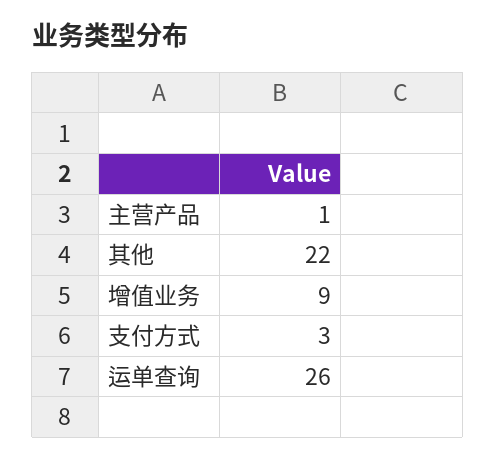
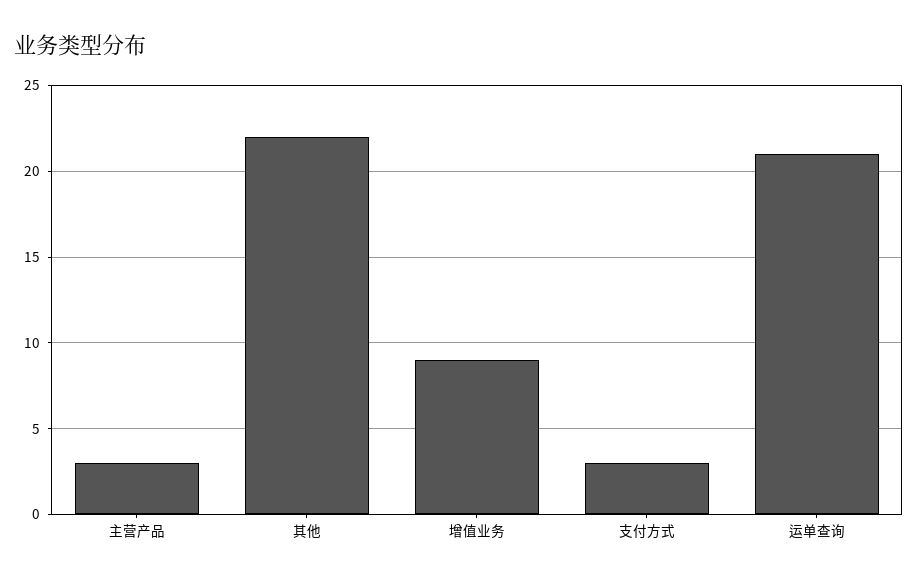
  {
-   "主营产品": 1,
+   "主营产品": 3,
    "其他": 22,
    "增值业务": 9,
    "支付方式": 3,
-   "运单查询": 26
+   "运单查询": 21
  }

